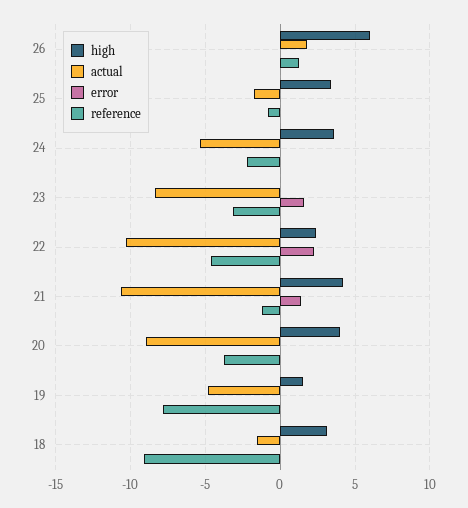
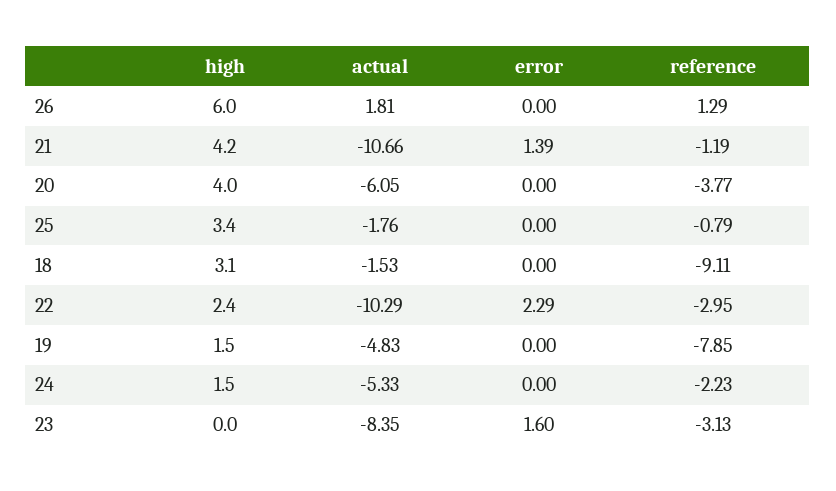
  {
    "high": {
      "26": 6,
      "25": 3.4,
-     "24": 3.5,
+     "24": 1.5,
      "23": 0,
      "22": 2.4,
      "21": 4.2,
      "20": 4,
      "19": 1.5,
      "18": 3.1
    },
    "actual": {
      "26": 1.81,
      "25": -1.76,
      "24": -5.33,
      "23": -8.35,
      "22": -10.29,
      "21": -10.66,
-     "20": -9,
+     "20": -6.05,
      "19": -4.83,
      "18": -1.53
    },
    "error": {
      "26": 0,
      "25": 0,
      "24": 0,
      "23": 1.6,
      "22": 2.29,
      "21": 1.39,
      "20": 0,
      "19": 0,
      "18": 0
    },
    "reference": {
      "26": 1.29,
      "25": -0.79,
      "24": -2.23,
      "23": -3.13,
-     "22": -4.5,
+     "22": -2.95,
      "21": -1.19,
      "20": -3.77,
      "19": -7.85,
      "18": -9.11
    }
  }

